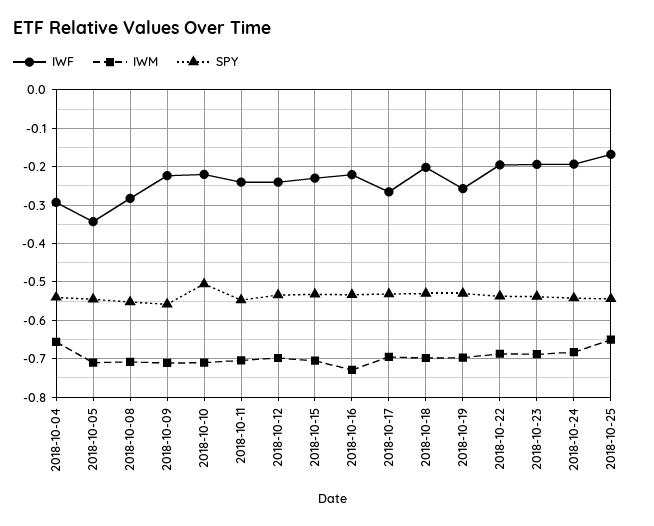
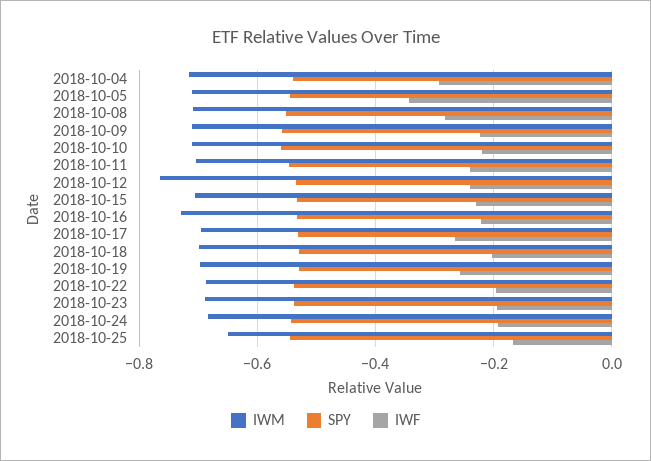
  {
    "IWF": {
      "2018-10-04": -0.3,
      "2018-10-05": -0.34,
      "2018-10-08": -0.28,
      "2018-10-09": -0.22,
      "2018-10-10": -0.22,
      "2018-10-11": -0.24,
      "2018-10-12": -0.24,
      "2018-10-15": -0.22,
      "2018-10-16": -0.22,
      "2018-10-17": -0.26,
      "2018-10-18": -0.2,
      "2018-10-19": -0.26,
      "2018-10-22": -0.2,
      "2018-10-23": -0.2,
      "2018-10-24": -0.2,
      "2018-10-25": -0.16
    },
    "IWM": {
-     "2018-10-04": -0.66,
+     "2018-10-04": -0.72,
      "2018-10-05": -0.72,
      "2018-10-08": -0.7,
      "2018-10-09": -0.72,
      "2018-10-10": -0.72,
      "2018-10-11": -0.7,
-     "2018-10-12": -0.7,
+     "2018-10-12": -0.76,
      "2018-10-15": -0.7,
      "2018-10-16": -0.72,
      "2018-10-17": -0.7,
      "2018-10-18": -0.7,
      "2018-10-19": -0.7,
      "2018-10-22": -0.68,
      "2018-10-23": -0.68,
      "2018-10-24": -0.68,
      "2018-10-25": -0.66
    },
    "SPY": {
      "2018-10-04": -0.54,
      "2018-10-05": -0.54,
      "2018-10-08": -0.56,
      "2018-10-09": -0.56,
-     "2018-10-10": -0.5,
+     "2018-10-10": -0.56,
      "2018-10-11": -0.54,
      "2018-10-12": -0.54,
      "2018-10-15": -0.54,
      "2018-10-16": -0.54,
      "2018-10-17": -0.54,
      "2018-10-18": -0.54,
      "2018-10-19": -0.54,
      "2018-10-22": -0.54,
      "2018-10-23": -0.54,
      "2018-10-24": -0.54,
      "2018-10-25": -0.54
    }
  }

